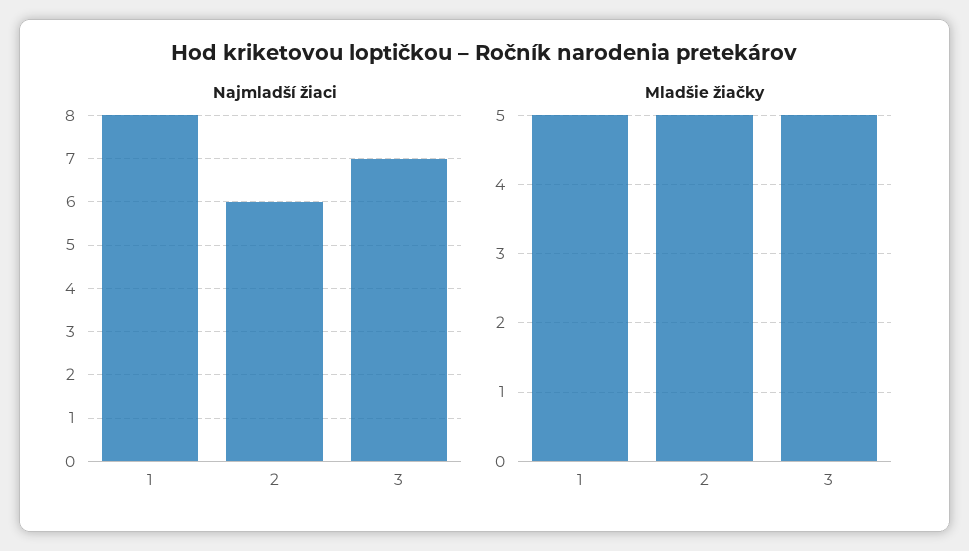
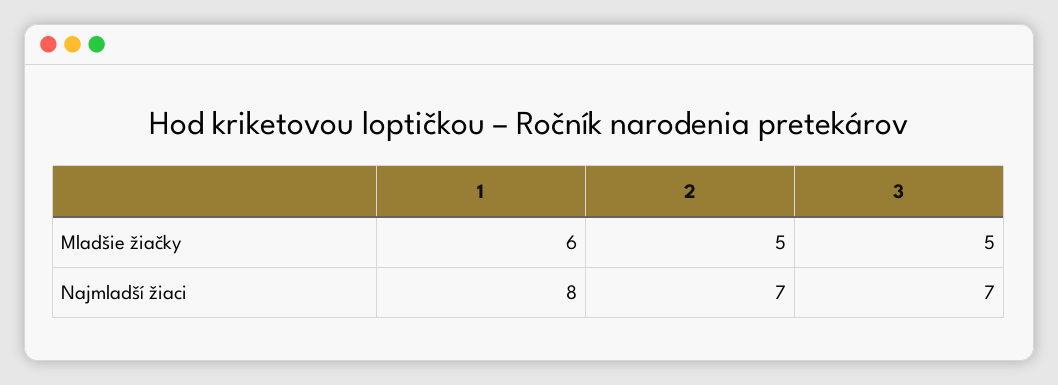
  {
    "Najmladší žiaci": {
      "1": 8,
-     "2": 6,
+     "2": 7,
      "3": 7
    },
    "Mladšie žiačky": {
-     "1": 5,
+     "1": 6,
      "2": 5,
      "3": 5
    }
  }

